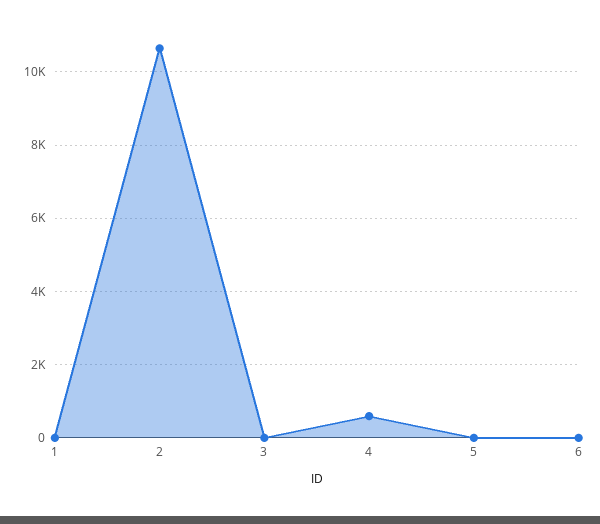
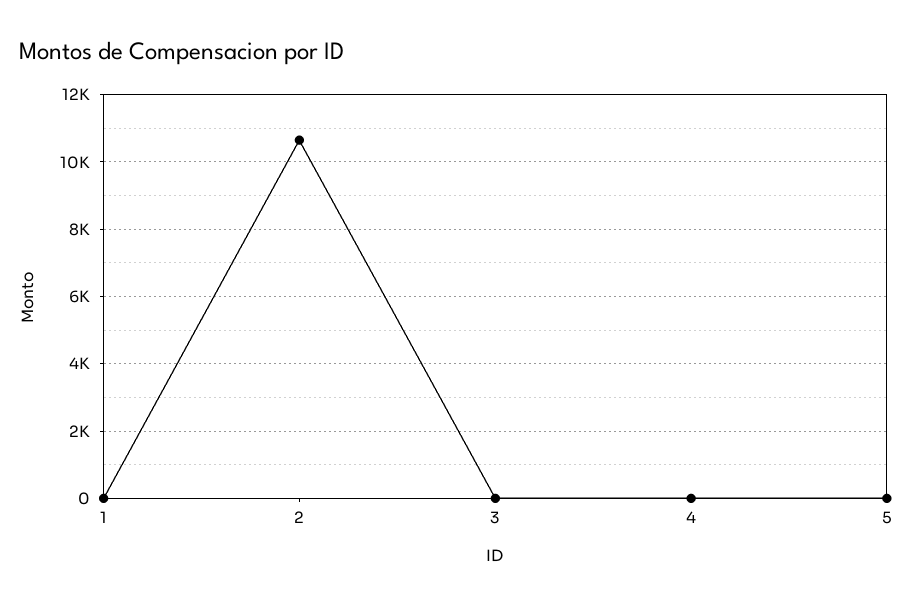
  {
    "1": 0,
    "2": 10600,
    "3": 0,
-   "4": 600,
+   "4": 0,
-   "5": 0,
+   "5": 0
-   "6": 0
  }

